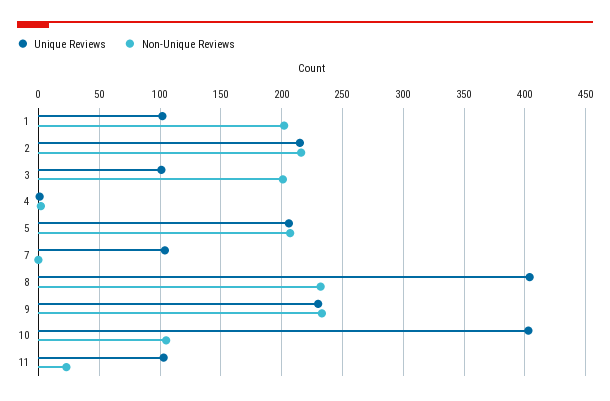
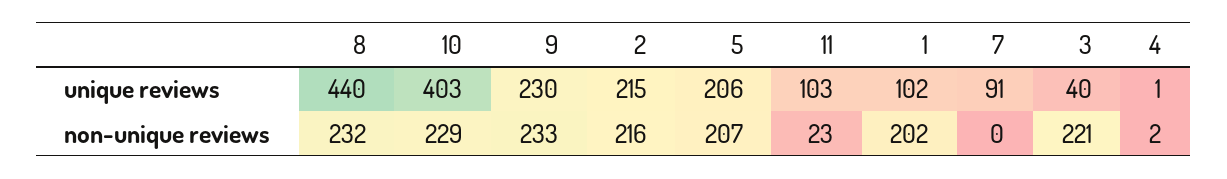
  {
    "Unique Reviews": {
      "1": 102,
      "2": 215,
-     "3": 100,
+     "3": 40,
      "4": 1,
      "5": 206,
-     "7": 105,
+     "7": 91,
-     "8": 405,
+     "8": 440,
      "9": 230,
      "10": 403,
      "11": 103
    },
    "Non-Unique Reviews": {
      "1": 202,
      "2": 216,
-     "3": 200,
+     "3": 221,
      "4": 2,
      "5": 207,
      "7": 0,
      "8": 232,
      "9": 233,
-     "10": 105,
+     "10": 229,
      "11": 23
    }
  }

